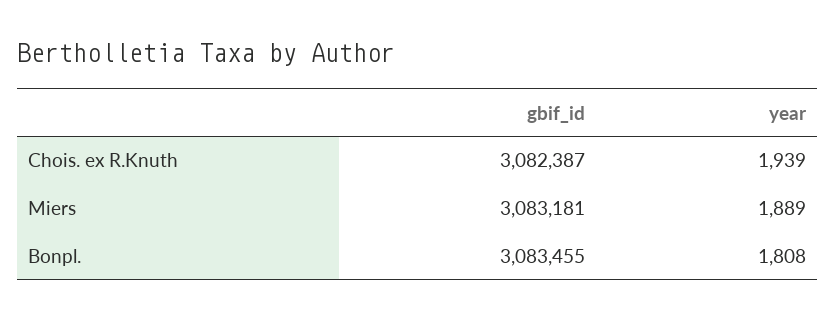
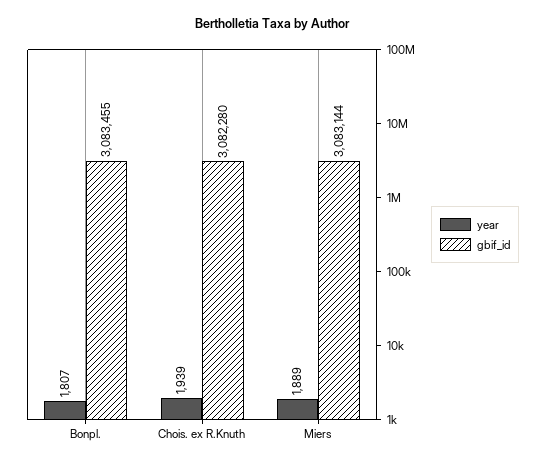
  {
    "gbif_id": {
-     "Chois. ex R.Knuth": 3082387,
+     "Chois. ex R.Knuth": 3082280,
-     "Miers": 3083181,
+     "Miers": 3083144,
      "Bonpl.": 3083455
    },
    "year": {
      "Chois. ex R.Knuth": 1939,
      "Miers": 1889,
-     "Bonpl.": 1808
+     "Bonpl.": 1807
    }
  }

